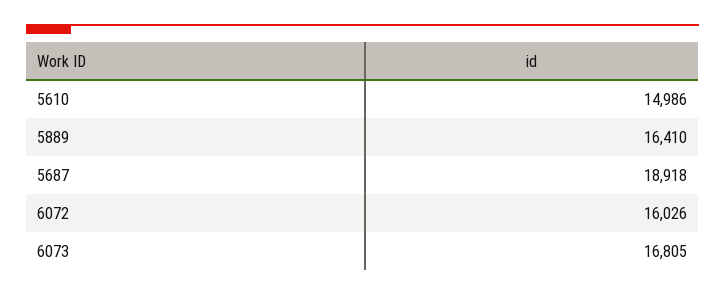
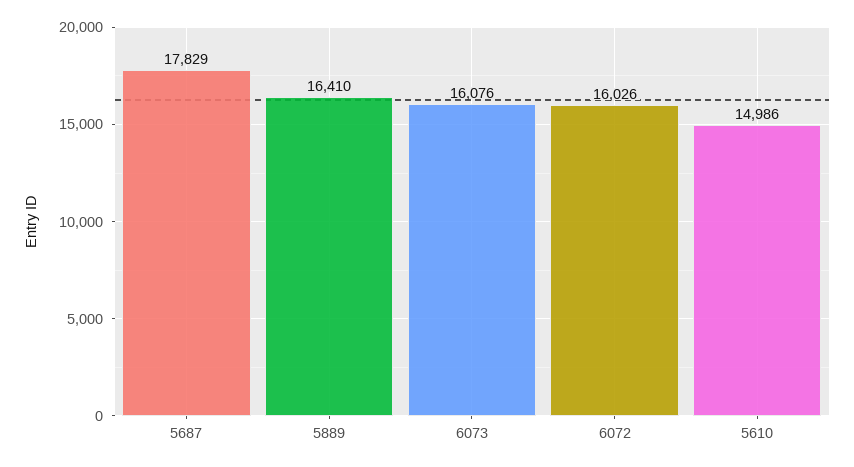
  {
    "5610": 14986,
    "5889": 16410,
-   "5687": 18918,
+   "5687": 17829,
    "6072": 16026,
-   "6073": 16805
+   "6073": 16076
  }

